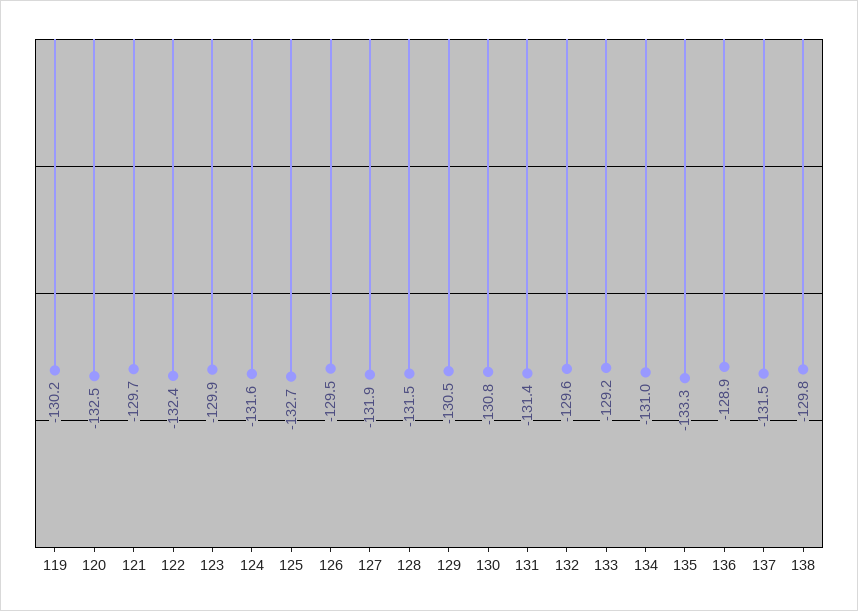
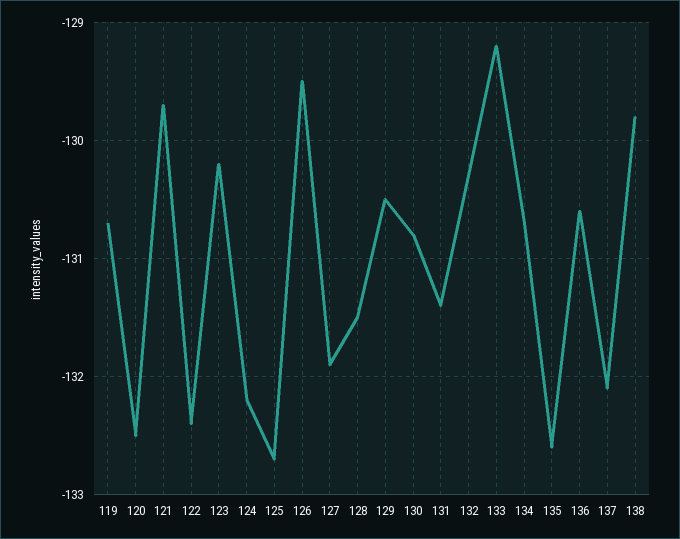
  {
-   "119": -130.2,
+   "119": -130.7,
    "120": -132.5,
    "121": -129.7,
    "122": -132.4,
-   "123": -129.9,
+   "123": -130.2,
-   "124": -131.6,
+   "124": -132.2,
    "125": -132.7,
    "126": -129.5,
    "127": -131.9,
    "128": -131.5,
    "129": -130.5,
    "130": -130.8,
    "131": -131.4,
-   "132": -129.6,
+   "132": -130.3,
    "133": -129.2,
-   "134": -131,
+   "134": -130.7,
-   "135": -133.3,
+   "135": -132.6,
-   "136": -128.9,
+   "136": -130.6,
-   "137": -131.5,
+   "137": -132.1,
    "138": -129.8
  }

